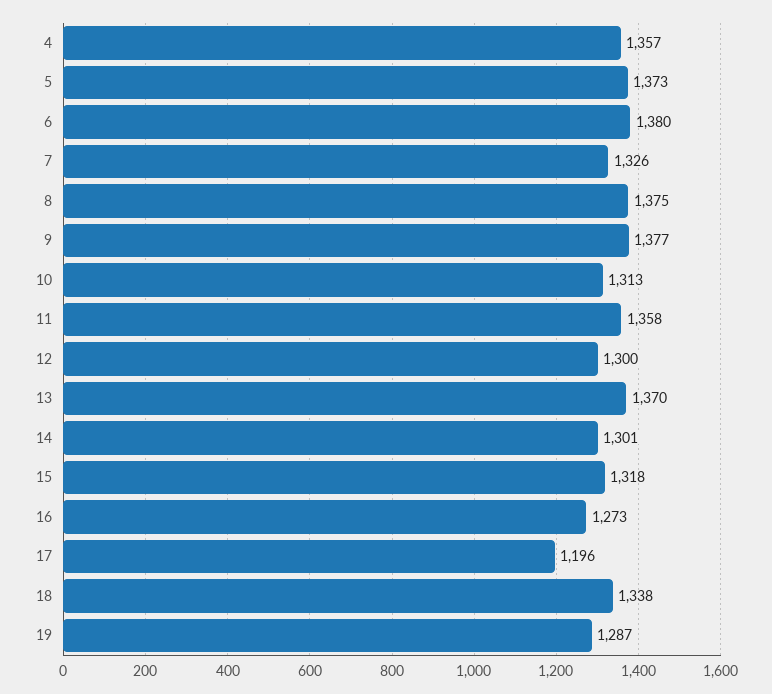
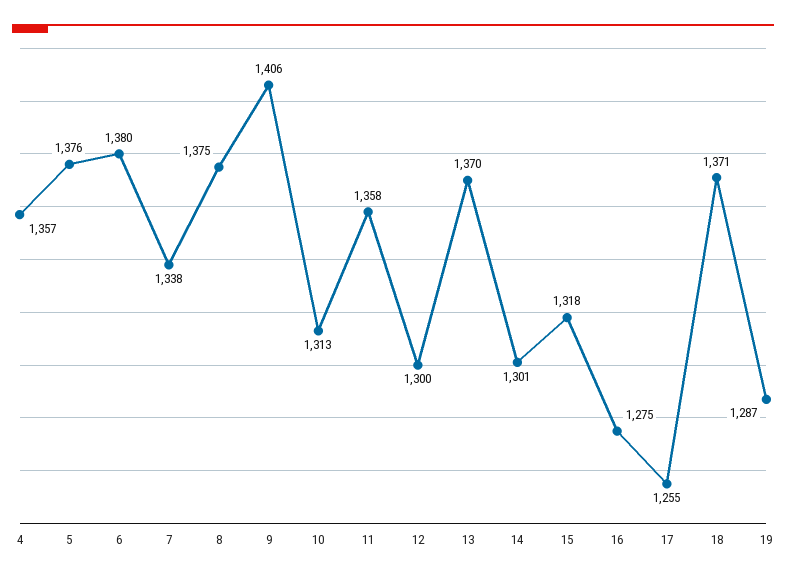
  {
    "4": 1357,
-   "5": 1373,
+   "5": 1376,
    "6": 1380,
-   "7": 1326,
+   "7": 1338,
    "8": 1375,
-   "9": 1377,
+   "9": 1406,
    "10": 1313,
    "11": 1358,
    "12": 1300,
    "13": 1370,
    "14": 1301,
    "15": 1318,
-   "16": 1273,
+   "16": 1275,
-   "17": 1196,
+   "17": 1255,
-   "18": 1338,
+   "18": 1371,
    "19": 1287
  }

